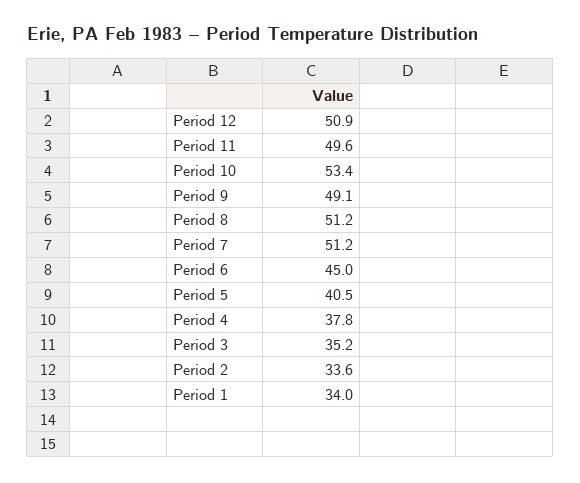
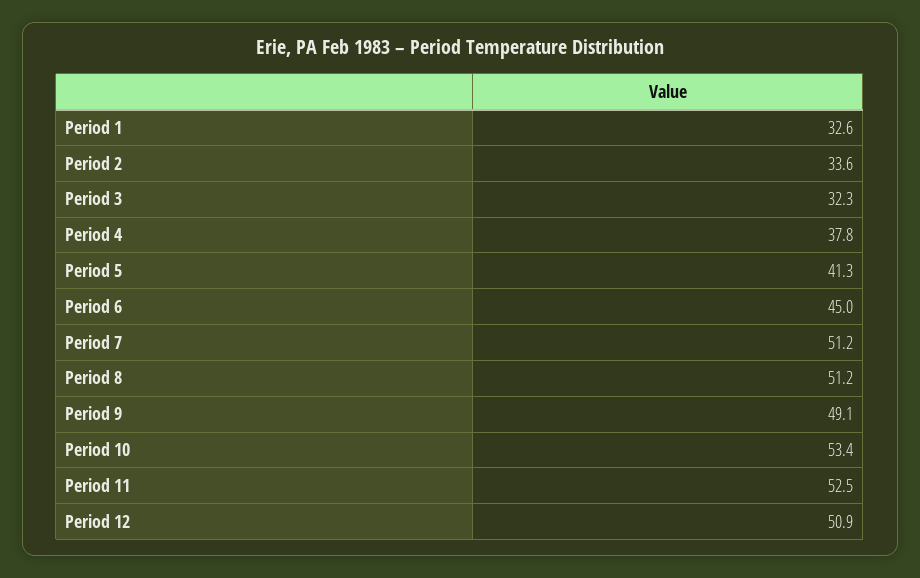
  {
    "Period 12": 50.9,
-   "Period 11": 49.6,
+   "Period 11": 52.5,
    "Period 10": 53.4,
    "Period 9": 49.1,
    "Period 8": 51.2,
    "Period 7": 51.2,
    "Period 6": 45,
-   "Period 5": 40.5,
+   "Period 5": 41.3,
    "Period 4": 37.8,
-   "Period 3": 35.2,
+   "Period 3": 32.3,
    "Period 2": 33.6,
-   "Period 1": 34
+   "Period 1": 32.6
  }

